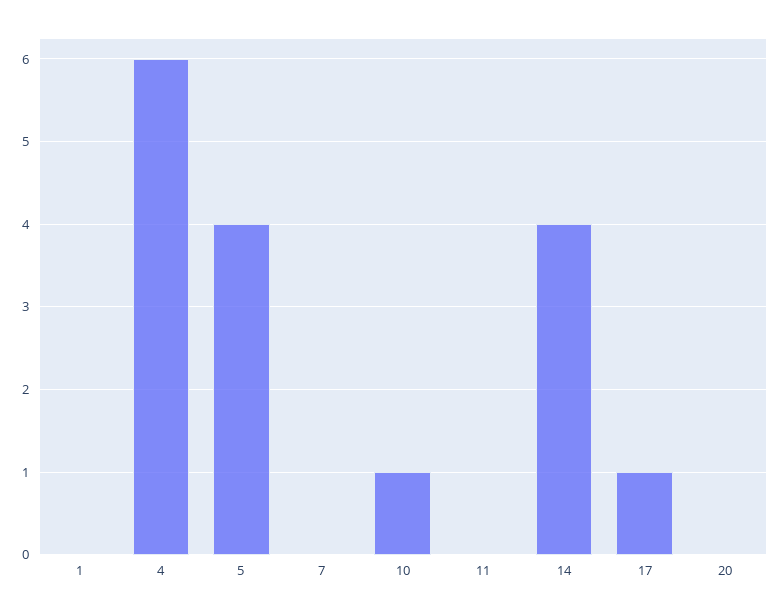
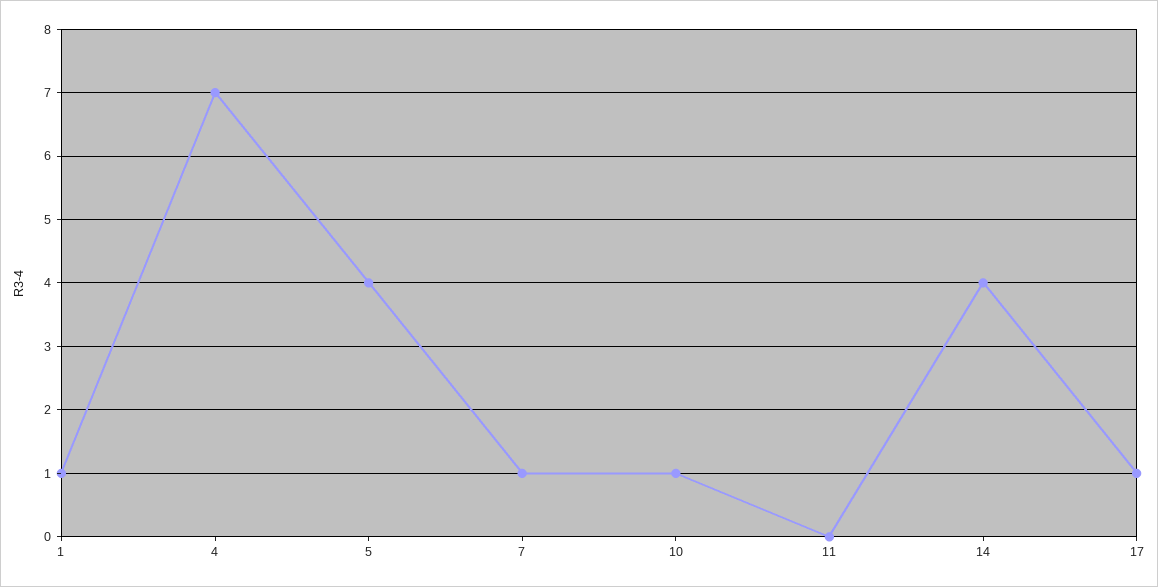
  {
-   "1": 0,
+   "1": 1,
-   "4": 6,
+   "4": 7,
    "5": 4,
-   "7": 0,
+   "7": 1,
    "10": 1,
    "11": 0,
    "14": 4,
-   "17": 1,
+   "17": 1
-   "20": 0
  }

